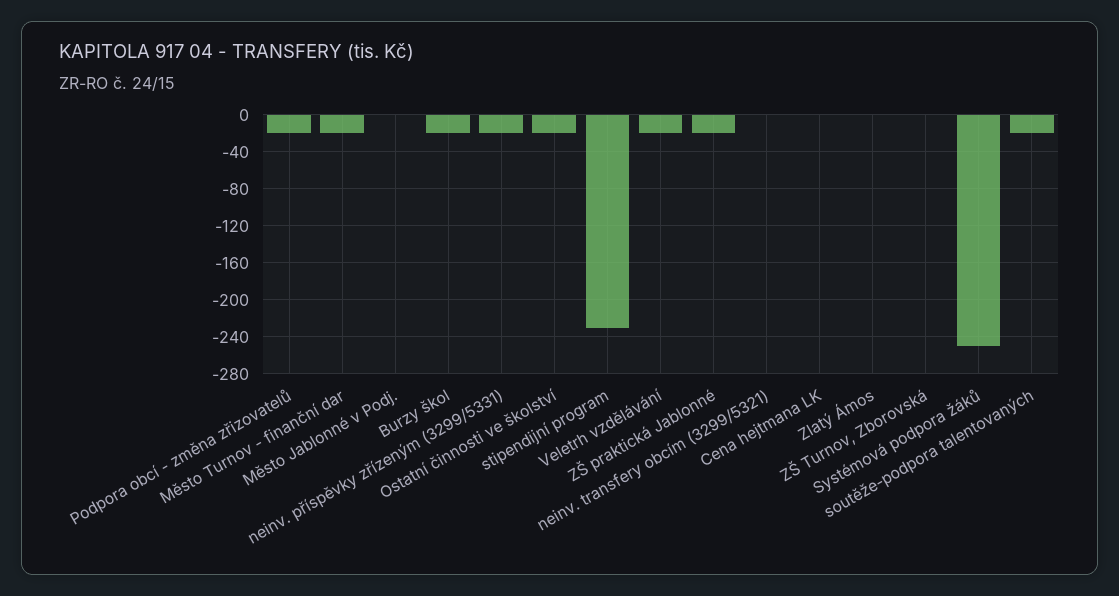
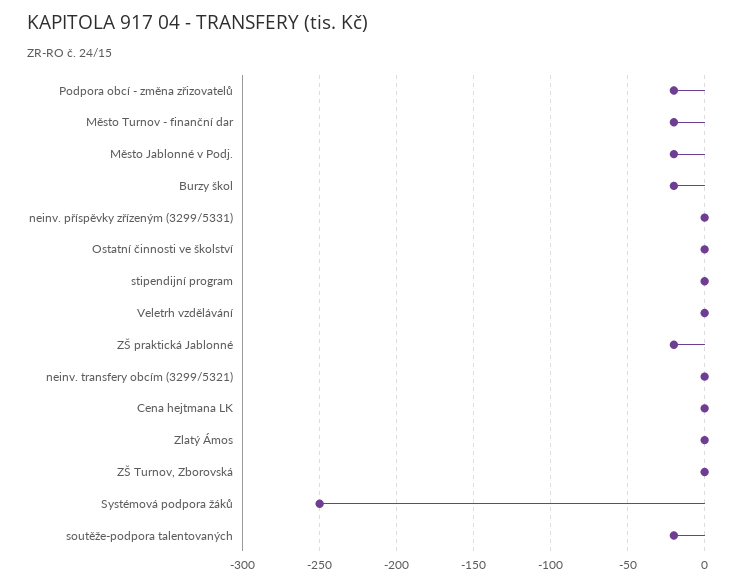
  {
    "Podpora obcí - změna zřizovatelů": -20,
    "Město Turnov - finanční dar": -20,
-   "Město Jablonné v Podj.": 0,
+   "Město Jablonné v Podj.": -20,
    "Burzy škol": -20,
-   "neinv. příspěvky zřízeným (3299/5331)": -20,
+   "neinv. příspěvky zřízeným (3299/5331)": 0,
-   "Ostatní činnosti ve školství": -20,
+   "Ostatní činnosti ve školství": 0,
-   "stipendijní program": -230,
+   "stipendijní program": 0,
-   "Veletrh vzdělávání": -20,
+   "Veletrh vzdělávání": 0,
    "ZŠ praktická Jablonné": -20,
    "neinv. transfery obcím (3299/5321)": 0,
    "Cena hejtmana LK": 0,
    "Zlatý Ámos": 0,
    "ZŠ Turnov, Zborovská": 0,
    "Systémová podpora žáků": -250,
    "soutěže-podpora talentovaných": -20
  }

